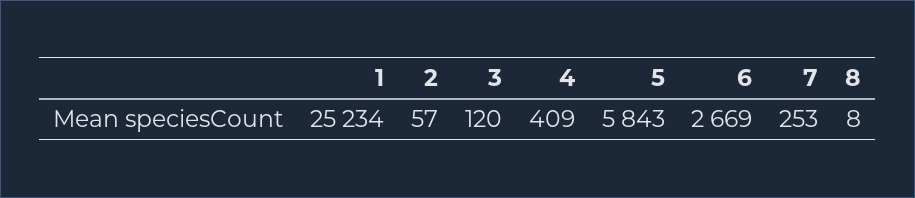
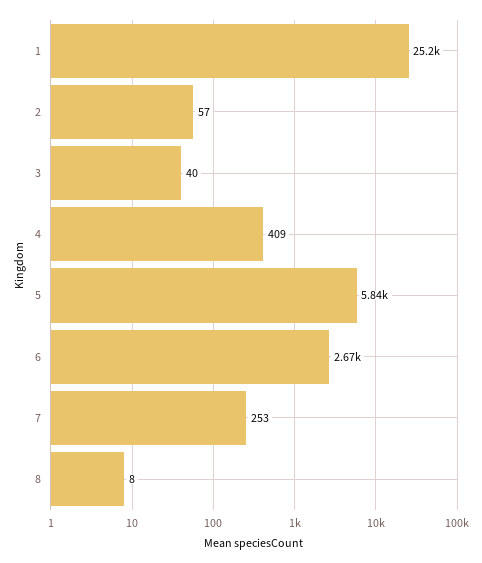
  {
    "1": 25234,
    "2": 57,
-   "3": 120,
+   "3": 40,
    "4": 409,
    "5": 5843,
    "6": 2669,
    "7": 253,
    "8": 8
  }

